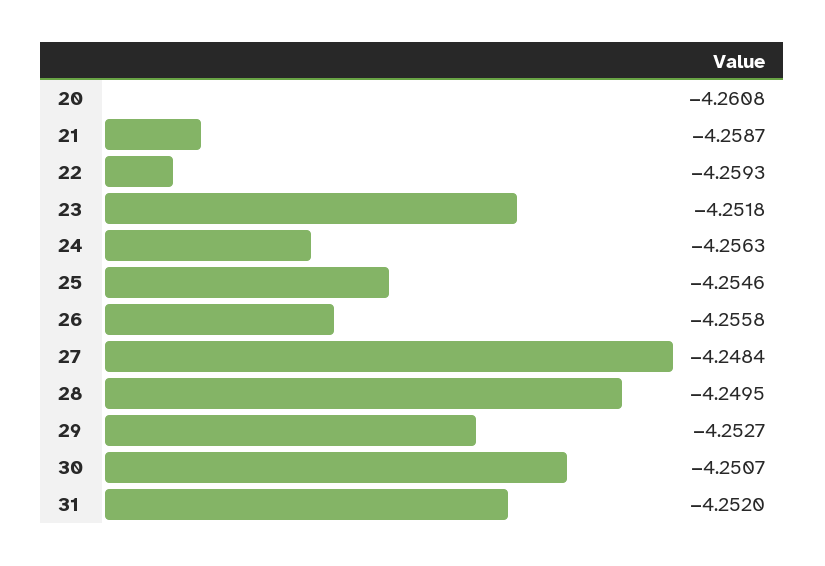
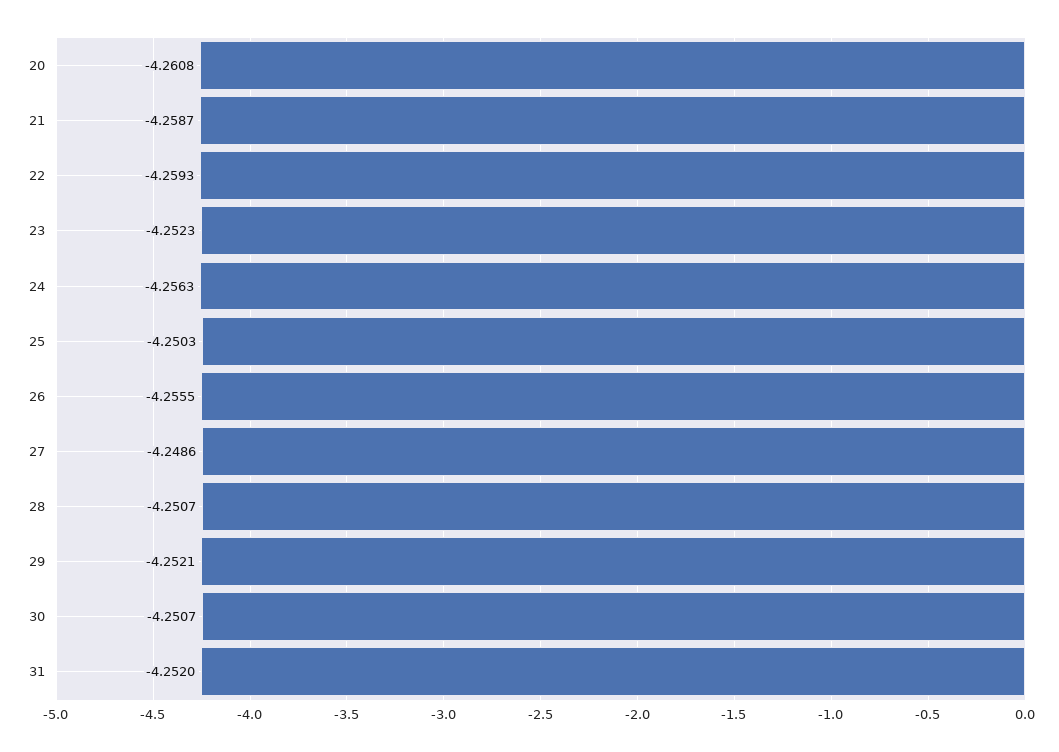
  {
    "20": -4.2608,
    "21": -4.2587,
    "22": -4.2593,
-   "23": -4.2518,
+   "23": -4.2523,
    "24": -4.2563,
-   "25": -4.2546,
+   "25": -4.2503,
-   "26": -4.2558,
+   "26": -4.2555,
-   "27": -4.2484,
+   "27": -4.2486,
-   "28": -4.2495,
+   "28": -4.2507,
-   "29": -4.2527,
+   "29": -4.2521,
    "30": -4.2507,
    "31": -4.252
  }

